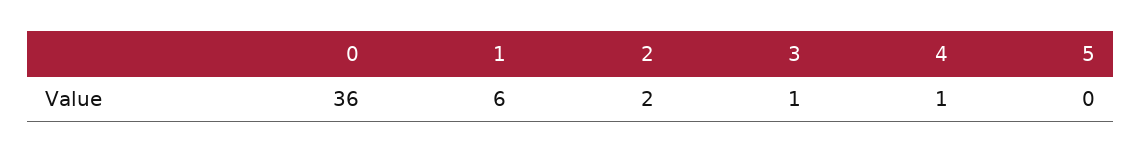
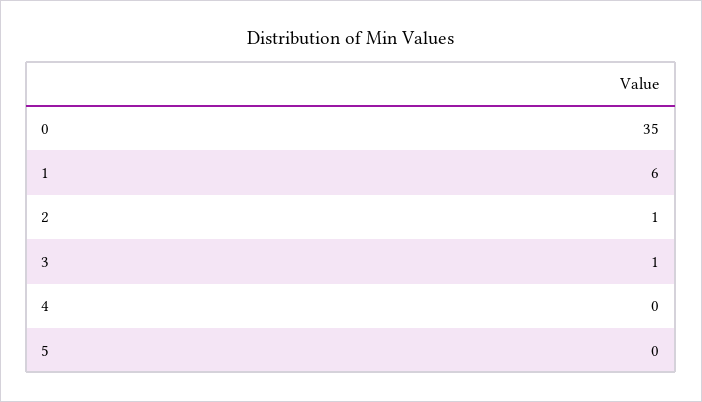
  {
-   "0": 36,
+   "0": 35,
    "1": 6,
-   "2": 2,
+   "2": 1,
    "3": 1,
-   "4": 1,
+   "4": 0,
    "5": 0
  }

